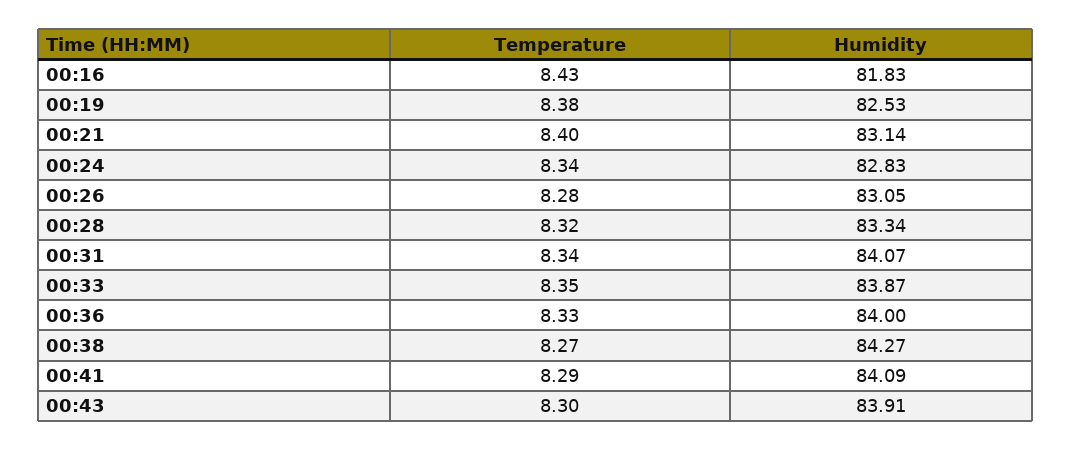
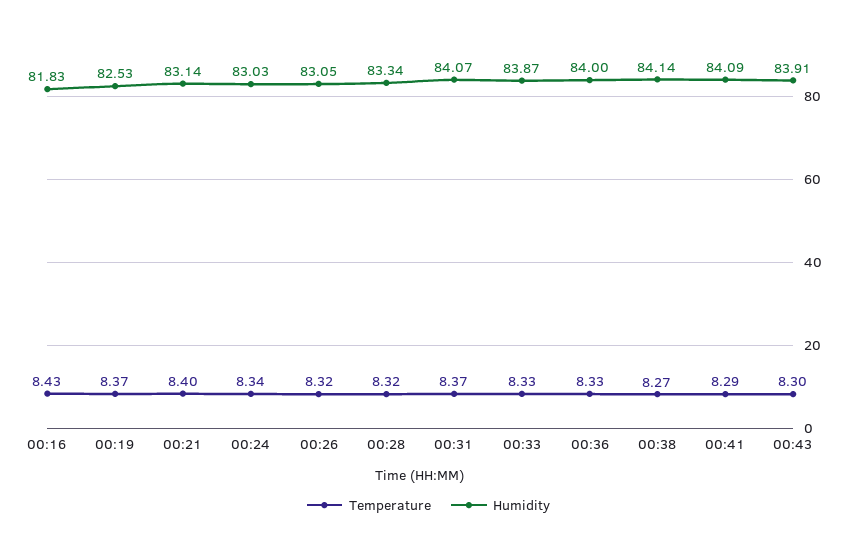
  {
    "Temperature": {
      "00:16": 8.43,
-     "00:19": 8.38,
+     "00:19": 8.37,
      "00:21": 8.4,
      "00:24": 8.34,
-     "00:26": 8.28,
+     "00:26": 8.32,
      "00:28": 8.32,
-     "00:31": 8.34,
+     "00:31": 8.37,
-     "00:33": 8.35,
+     "00:33": 8.33,
      "00:36": 8.33,
      "00:38": 8.27,
      "00:41": 8.29,
      "00:43": 8.3
    },
    "Humidity": {
      "00:16": 81.83,
      "00:19": 82.53,
      "00:21": 83.14,
-     "00:24": 82.83,
+     "00:24": 83.03,
      "00:26": 83.05,
      "00:28": 83.34,
      "00:31": 84.07,
      "00:33": 83.87,
      "00:36": 84,
-     "00:38": 84.27,
+     "00:38": 84.14,
      "00:41": 84.09,
      "00:43": 83.91
    }
  }

